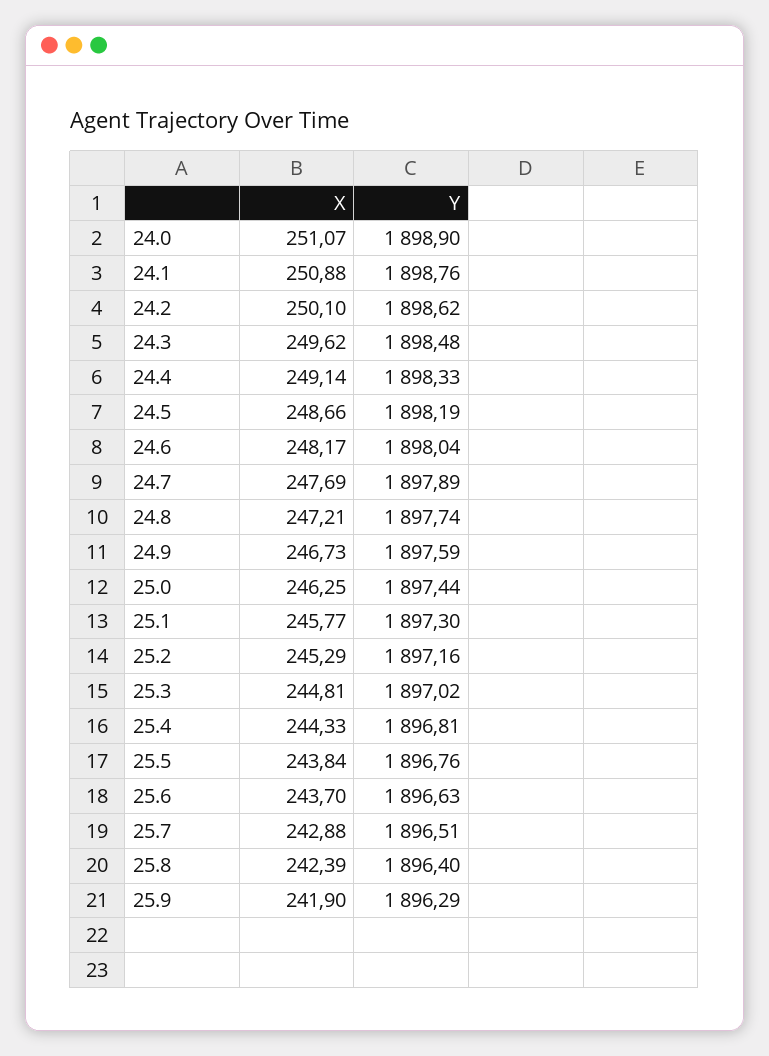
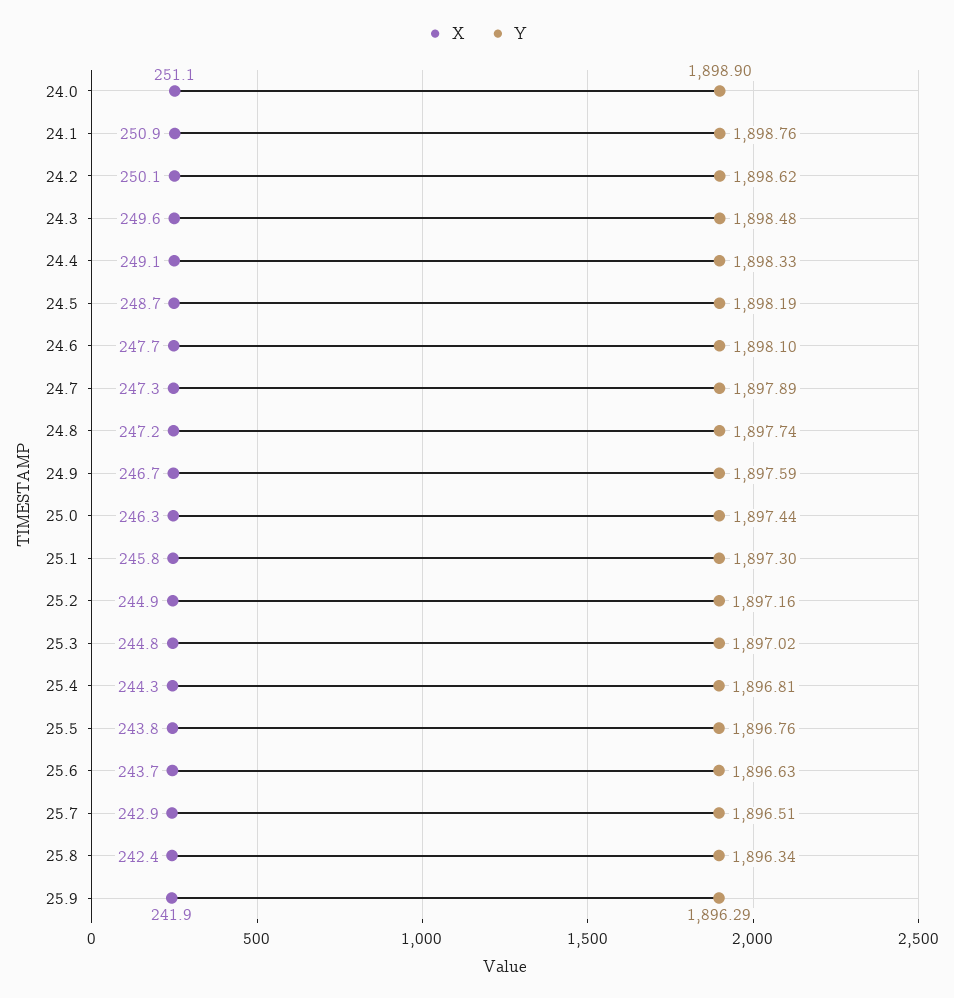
  {
    "X": {
      "24.0": 251.07,
      "24.1": 250.88,
      "24.2": 250.1,
      "24.3": 249.62,
      "24.4": 249.14,
      "24.5": 248.66,
-     "24.6": 248.17,
+     "24.6": 247.7,
-     "24.7": 247.69,
+     "24.7": 247.3,
      "24.8": 247.21,
      "24.9": 246.73,
      "25.0": 246.25,
      "25.1": 245.77,
-     "25.2": 245.29,
+     "25.2": 244.9,
      "25.3": 244.81,
      "25.4": 244.33,
      "25.5": 243.84,
      "25.6": 243.7,
      "25.7": 242.88,
      "25.8": 242.39,
      "25.9": 241.9
    },
    "Y": {
      "24.0": 1898.9,
      "24.1": 1898.76,
      "24.2": 1898.62,
      "24.3": 1898.48,
      "24.4": 1898.33,
      "24.5": 1898.19,
-     "24.6": 1898.04,
+     "24.6": 1898.1,
      "24.7": 1897.89,
      "24.8": 1897.74,
      "24.9": 1897.59,
      "25.0": 1897.44,
      "25.1": 1897.3,
      "25.2": 1897.16,
      "25.3": 1897.02,
      "25.4": 1896.81,
      "25.5": 1896.76,
      "25.6": 1896.63,
      "25.7": 1896.51,
-     "25.8": 1896.4,
+     "25.8": 1896.34,
      "25.9": 1896.29
    }
  }

